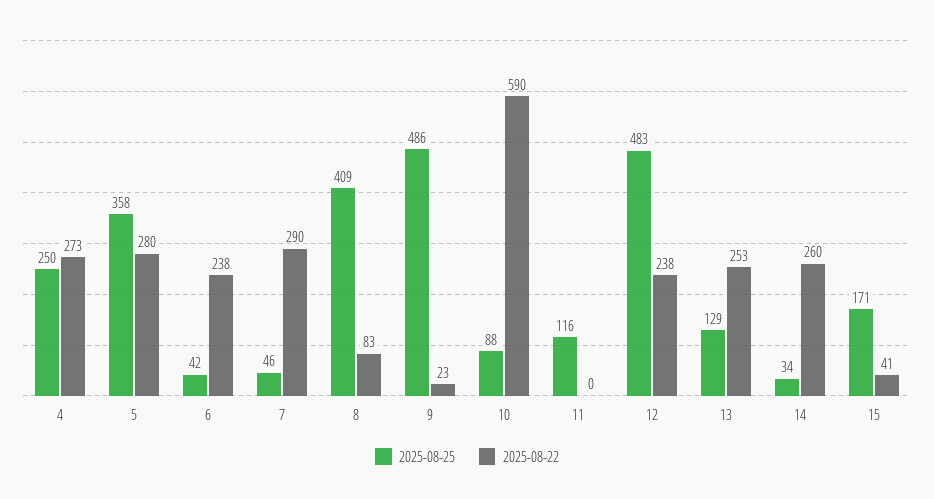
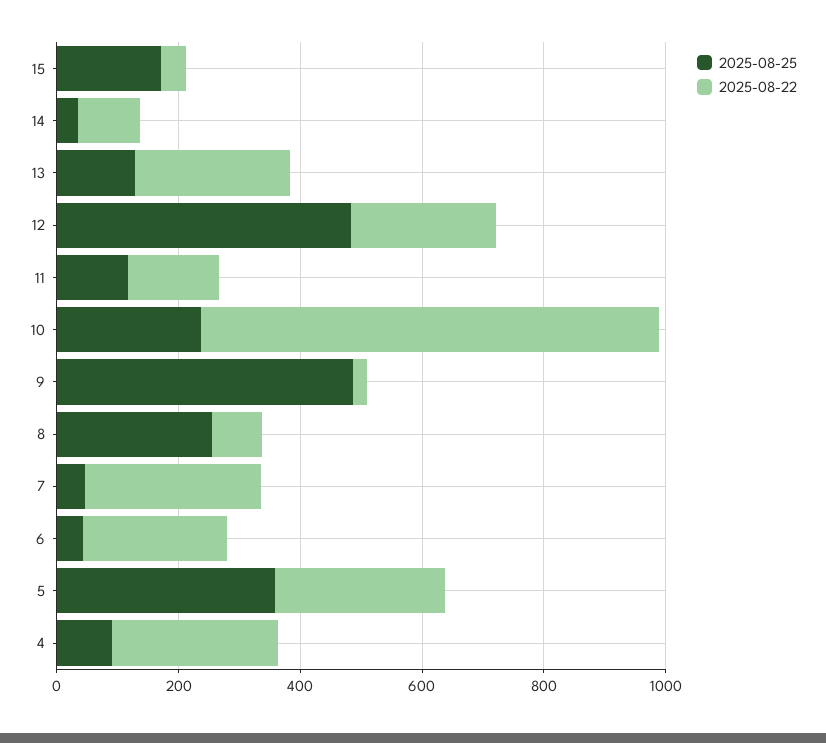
  {
    "2025-08-25": {
-     "4": 250,
+     "4": 100,
      "5": 358,
      "6": 42,
      "7": 46,
-     "8": 409,
+     "8": 250,
      "9": 486,
-     "10": 88,
+     "10": 250,
      "11": 116,
      "12": 483,
      "13": 129,
      "14": 34,
      "15": 171
    },
    "2025-08-22": {
      "4": 273,
      "5": 280,
      "6": 238,
      "7": 290,
      "8": 83,
      "9": 23,
-     "10": 590,
+     "10": 750,
-     "11": 0,
+     "11": 150,
      "12": 238,
      "13": 253,
-     "14": 260,
+     "14": 100,
      "15": 41
    }
  }

